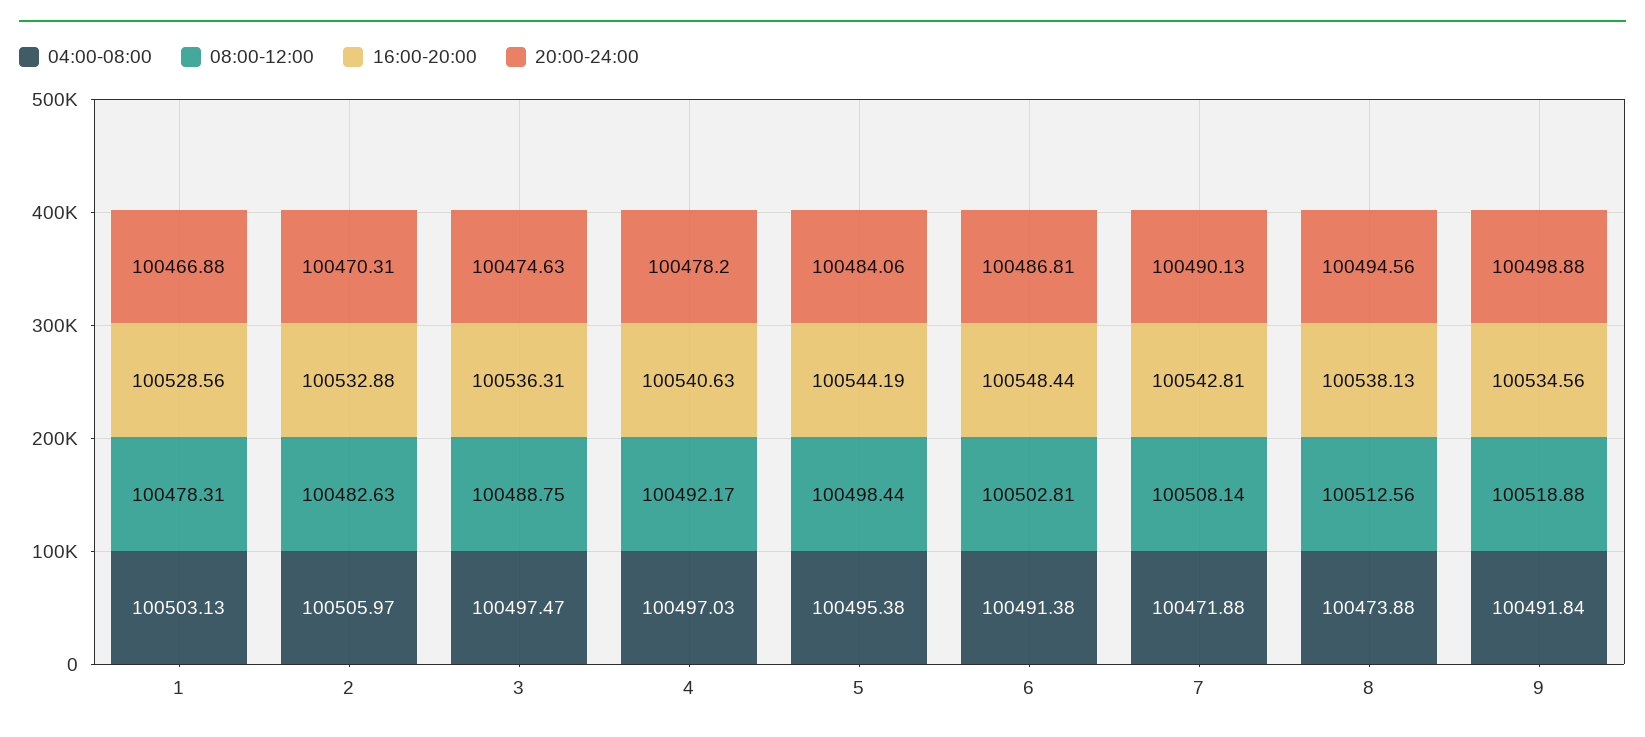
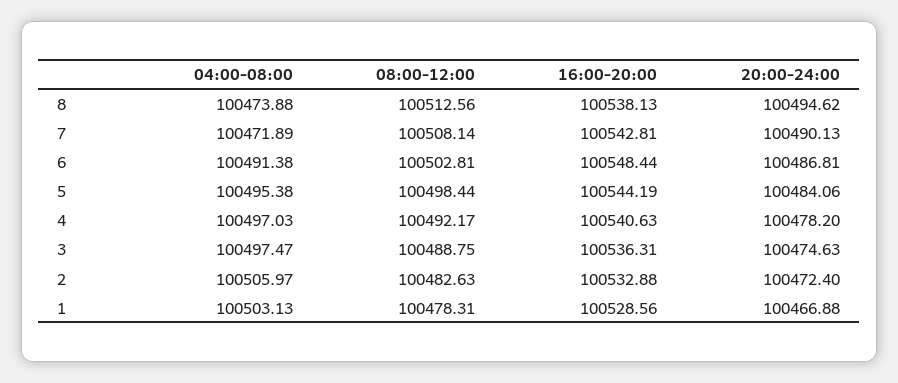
  {
    "04:00-08:00": {
      "1": 100503.13,
      "2": 100505.97,
      "3": 100497.47,
      "4": 100497.03,
      "5": 100495.38,
      "6": 100491.38,
-     "7": 100471.88,
+     "7": 100471.89,
-     "8": 100473.88,
+     "8": 100473.88
-     "9": 100491.84
    },
    "08:00-12:00": {
      "1": 100478.31,
      "2": 100482.63,
      "3": 100488.75,
      "4": 100492.17,
      "5": 100498.44,
      "6": 100502.81,
      "7": 100508.14,
-     "8": 100512.56,
+     "8": 100512.56
-     "9": 100518.88
    },
    "16:00-20:00": {
      "1": 100528.56,
      "2": 100532.88,
      "3": 100536.31,
      "4": 100540.63,
      "5": 100544.19,
      "6": 100548.44,
      "7": 100542.81,
-     "8": 100538.13,
+     "8": 100538.13
-     "9": 100534.56
    },
    "20:00-24:00": {
      "1": 100466.88,
-     "2": 100470.31,
+     "2": 100472.4,
      "3": 100474.63,
      "4": 100478.2,
      "5": 100484.06,
      "6": 100486.81,
      "7": 100490.13,
-     "8": 100494.56,
+     "8": 100494.62
-     "9": 100498.88
    }
  }

